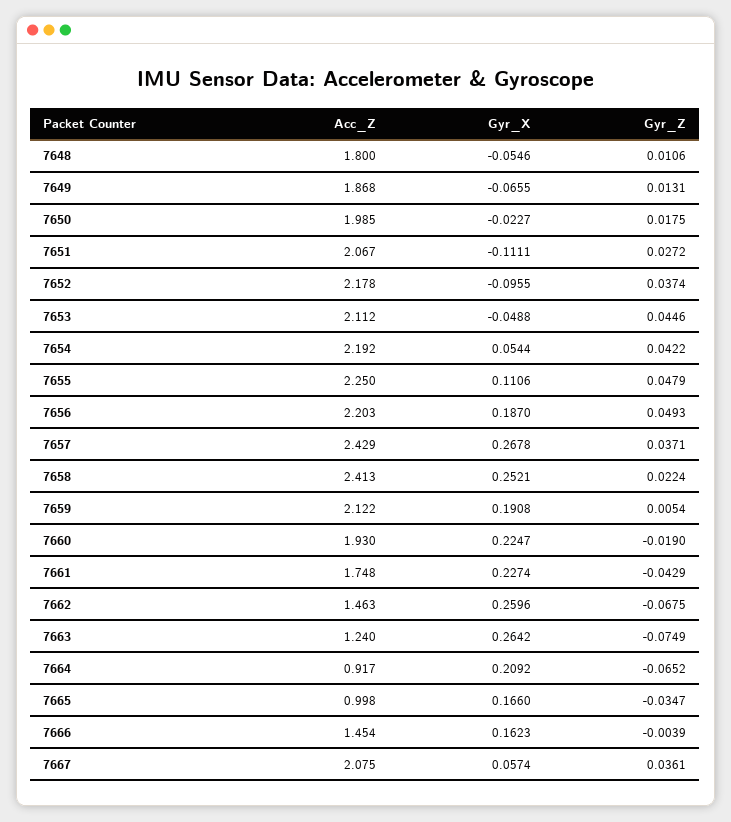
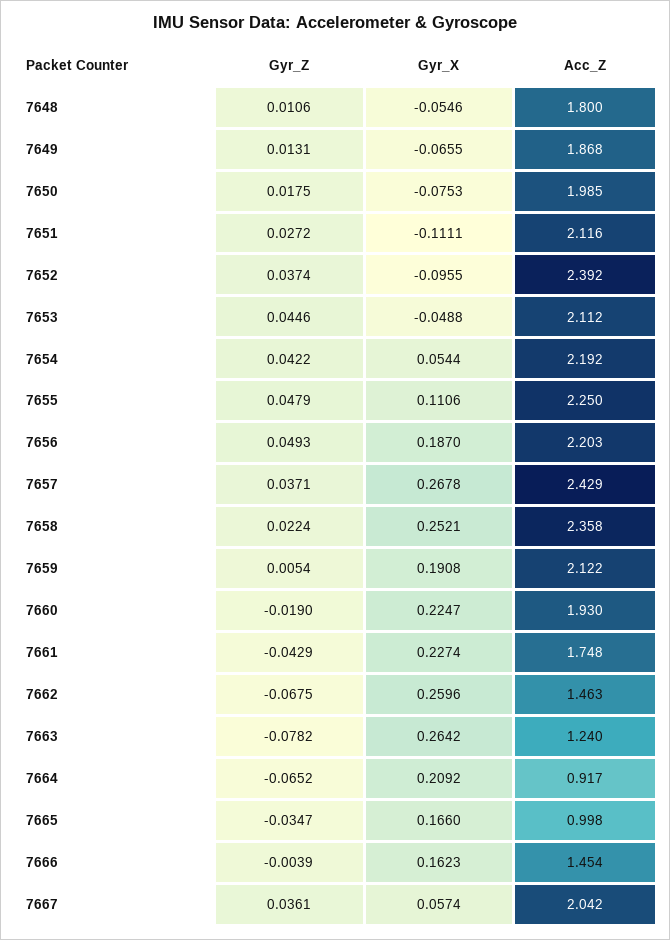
  {
    "Acc_Z": {
      "7648": 1.8,
      "7649": 1.868,
      "7650": 1.985,
-     "7651": 2.067,
+     "7651": 2.116,
-     "7652": 2.178,
+     "7652": 2.392,
      "7653": 2.112,
      "7654": 2.192,
      "7655": 2.25,
      "7656": 2.203,
      "7657": 2.429,
-     "7658": 2.413,
+     "7658": 2.358,
      "7659": 2.122,
      "7660": 1.93,
      "7661": 1.748,
      "7662": 1.463,
      "7663": 1.24,
      "7664": 0.917,
      "7665": 0.998,
      "7666": 1.454,
-     "7667": 2.075
+     "7667": 2.042
    },
    "Gyr_X": {
      "7648": -0.0546,
      "7649": -0.0655,
-     "7650": -0.0227,
+     "7650": -0.0753,
      "7651": -0.1111,
      "7652": -0.0955,
      "7653": -0.0488,
      "7654": 0.0544,
      "7655": 0.1106,
      "7656": 0.187,
      "7657": 0.2678,
      "7658": 0.2521,
      "7659": 0.1908,
      "7660": 0.2247,
      "7661": 0.2274,
      "7662": 0.2596,
      "7663": 0.2642,
      "7664": 0.2092,
      "7665": 0.166,
      "7666": 0.1623,
      "7667": 0.0574
    },
    "Gyr_Z": {
      "7648": 0.0106,
      "7649": 0.0131,
      "7650": 0.0175,
      "7651": 0.0272,
      "7652": 0.0374,
      "7653": 0.0446,
      "7654": 0.0422,
      "7655": 0.0479,
      "7656": 0.0493,
      "7657": 0.0371,
      "7658": 0.0224,
      "7659": 0.0054,
      "7660": -0.019,
      "7661": -0.0429,
      "7662": -0.0675,
-     "7663": -0.0749,
+     "7663": -0.0782,
      "7664": -0.0652,
      "7665": -0.0347,
      "7666": -0.0039,
      "7667": 0.0361
    }
  }

